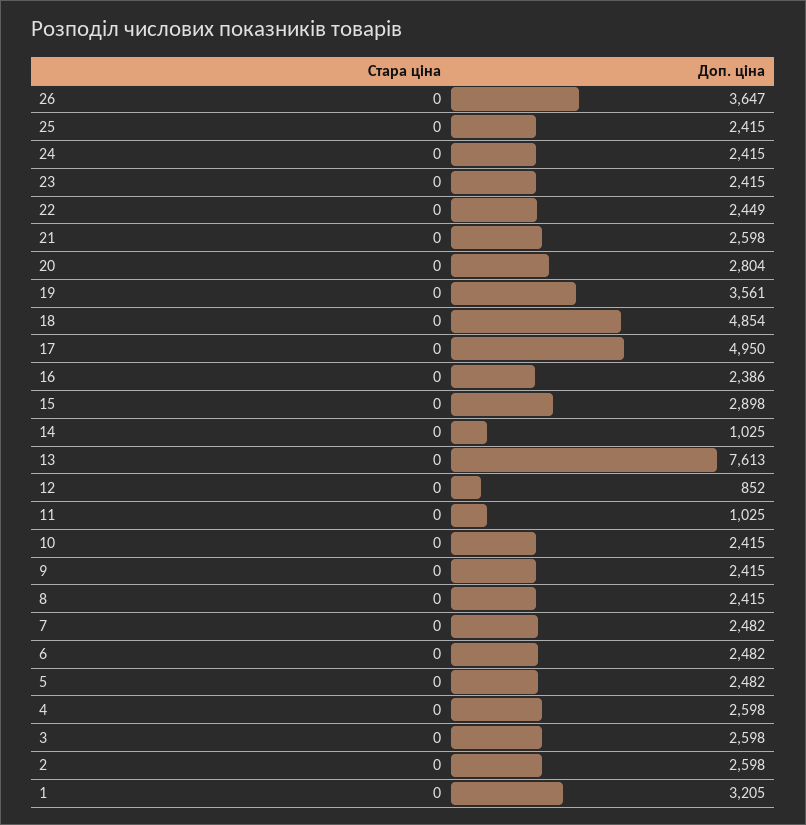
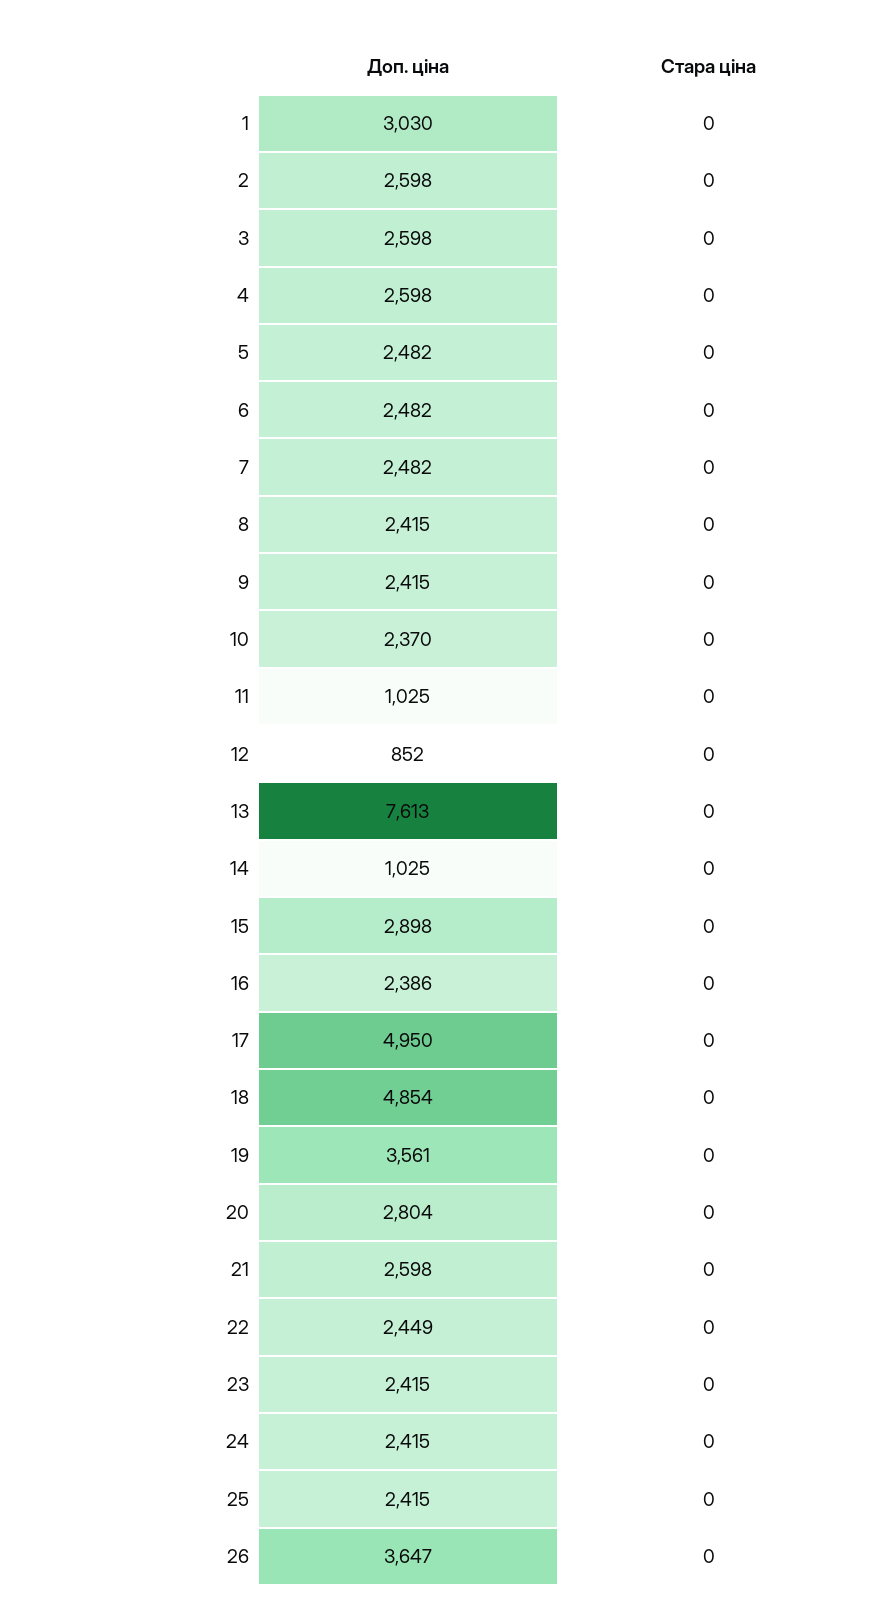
  {
    "Стара ціна": {
      "26": 0,
      "25": 0,
      "24": 0,
      "23": 0,
      "22": 0,
      "21": 0,
      "20": 0,
      "19": 0,
      "18": 0,
      "17": 0,
      "16": 0,
      "15": 0,
      "14": 0,
      "13": 0,
      "12": 0,
      "11": 0,
      "10": 0,
      "9": 0,
      "8": 0,
      "7": 0,
      "6": 0,
      "5": 0,
      "4": 0,
      "3": 0,
      "2": 0,
      "1": 0
    },
    "Доп. ціна": {
      "26": 3647,
      "25": 2415,
      "24": 2415,
      "23": 2415,
      "22": 2449,
      "21": 2598,
      "20": 2804,
      "19": 3561,
      "18": 4854,
      "17": 4950,
      "16": 2386,
      "15": 2898,
      "14": 1025,
      "13": 7613,
      "12": 852,
      "11": 1025,
-     "10": 2415,
+     "10": 2370,
      "9": 2415,
      "8": 2415,
      "7": 2482,
      "6": 2482,
      "5": 2482,
      "4": 2598,
      "3": 2598,
      "2": 2598,
-     "1": 3205
+     "1": 3030
    }
  }

